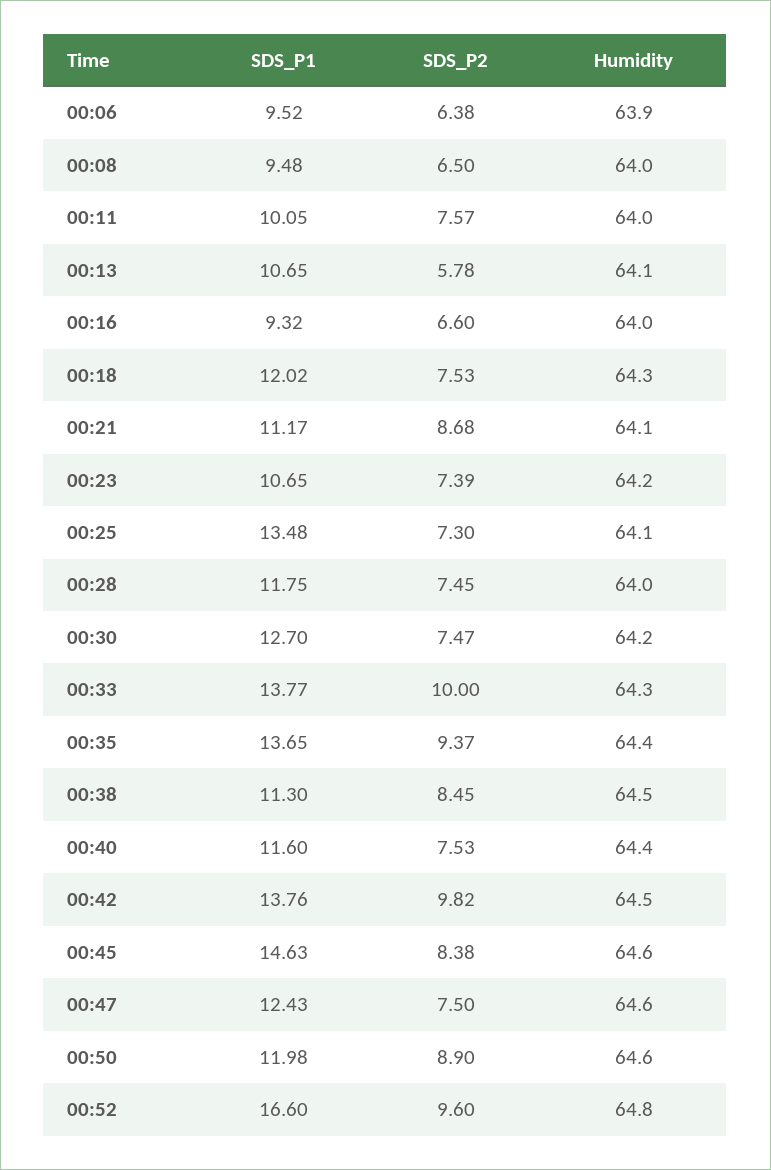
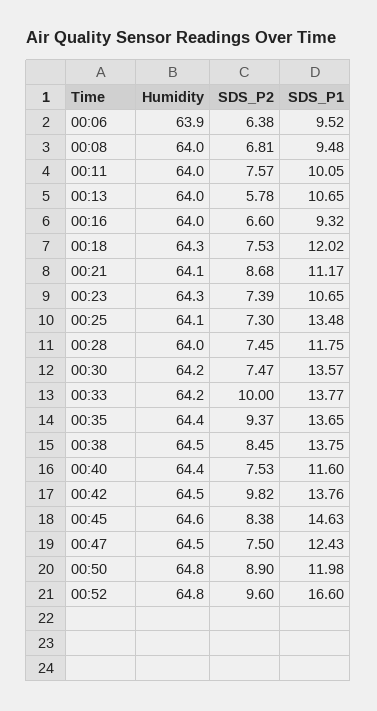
  {
    "SDS_P1": {
      "00:06": 9.52,
      "00:08": 9.48,
      "00:11": 10.05,
      "00:13": 10.65,
      "00:16": 9.32,
      "00:18": 12.02,
      "00:21": 11.17,
      "00:23": 10.65,
      "00:25": 13.48,
      "00:28": 11.75,
-     "00:30": 12.7,
+     "00:30": 13.57,
      "00:33": 13.77,
      "00:35": 13.65,
-     "00:38": 11.3,
+     "00:38": 13.75,
      "00:40": 11.6,
      "00:42": 13.76,
      "00:45": 14.63,
      "00:47": 12.43,
      "00:50": 11.98,
      "00:52": 16.6
    },
    "SDS_P2": {
      "00:06": 6.38,
-     "00:08": 6.5,
+     "00:08": 6.81,
      "00:11": 7.57,
      "00:13": 5.78,
      "00:16": 6.6,
      "00:18": 7.53,
      "00:21": 8.68,
      "00:23": 7.39,
      "00:25": 7.3,
      "00:28": 7.45,
      "00:30": 7.47,
      "00:33": 10,
      "00:35": 9.37,
      "00:38": 8.45,
      "00:40": 7.53,
      "00:42": 9.82,
      "00:45": 8.38,
      "00:47": 7.5,
      "00:50": 8.9,
      "00:52": 9.6
    },
    "Humidity": {
      "00:06": 63.9,
      "00:08": 64,
      "00:11": 64,
-     "00:13": 64.1,
+     "00:13": 64,
      "00:16": 64,
      "00:18": 64.3,
      "00:21": 64.1,
-     "00:23": 64.2,
+     "00:23": 64.3,
      "00:25": 64.1,
      "00:28": 64,
      "00:30": 64.2,
-     "00:33": 64.3,
+     "00:33": 64.2,
      "00:35": 64.4,
      "00:38": 64.5,
      "00:40": 64.4,
      "00:42": 64.5,
      "00:45": 64.6,
-     "00:47": 64.6,
+     "00:47": 64.5,
-     "00:50": 64.6,
+     "00:50": 64.8,
      "00:52": 64.8
    }
  }

